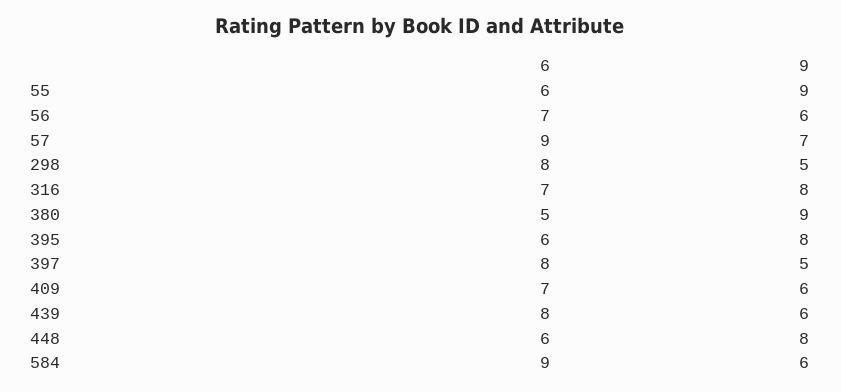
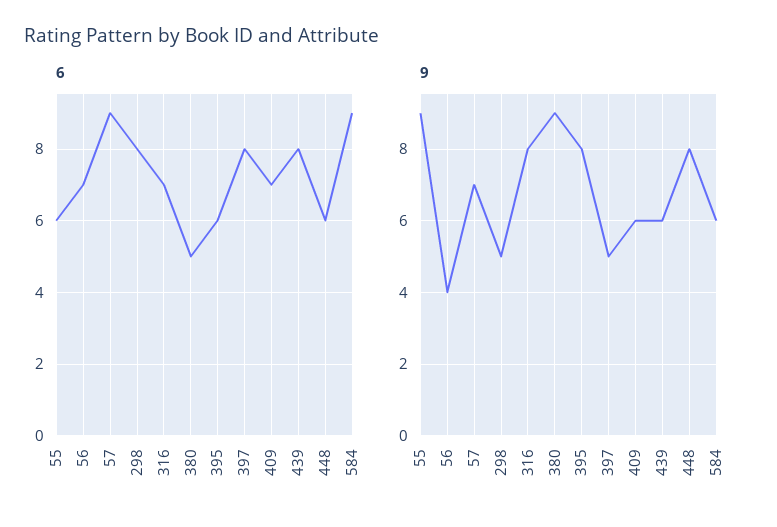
  {
    "6": {
      "55": 6,
      "56": 7,
      "57": 9,
      "298": 8,
      "316": 7,
      "380": 5,
      "395": 6,
      "397": 8,
      "409": 7,
      "439": 8,
      "448": 6,
      "584": 9
    },
    "9": {
      "55": 9,
-     "56": 6,
+     "56": 4,
      "57": 7,
      "298": 5,
      "316": 8,
      "380": 9,
      "395": 8,
      "397": 5,
      "409": 6,
      "439": 6,
      "448": 8,
      "584": 6
    }
  }

